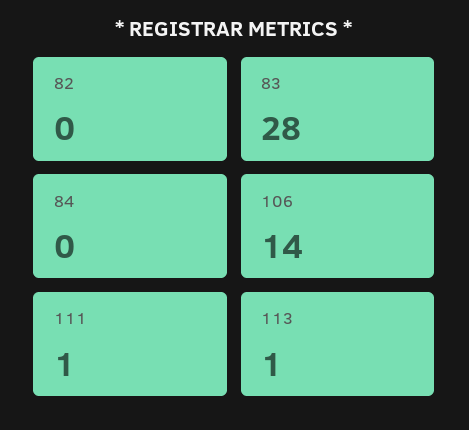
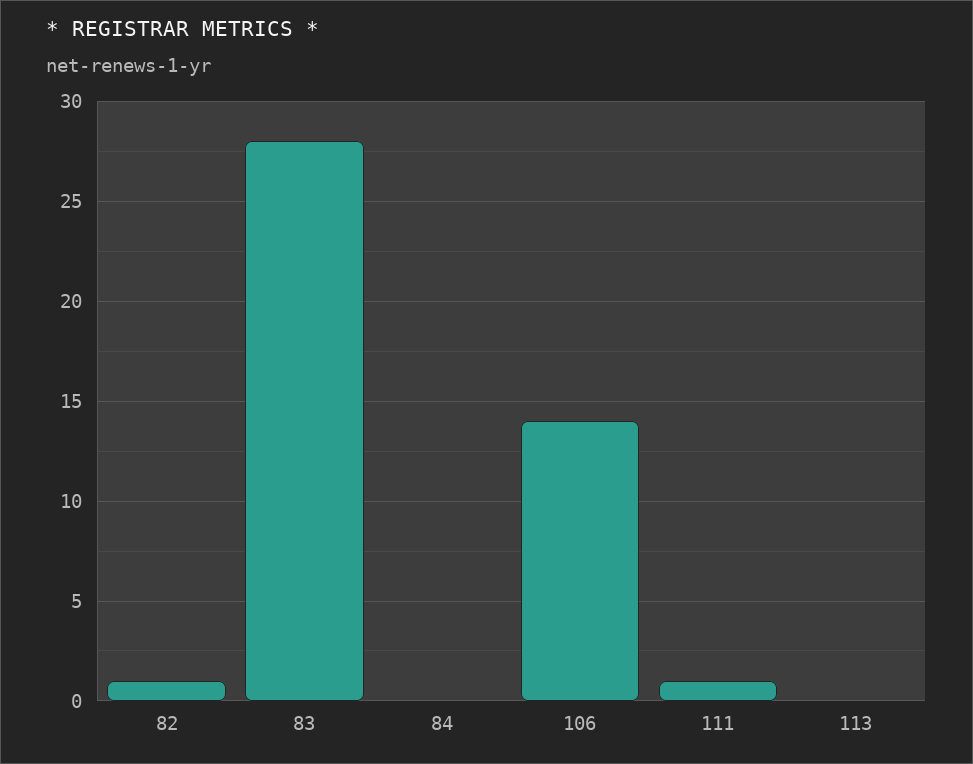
  {
-   "82": 0,
+   "82": 1,
    "83": 28,
    "84": 0,
    "106": 14,
    "111": 1,
-   "113": 1
+   "113": 0
  }

